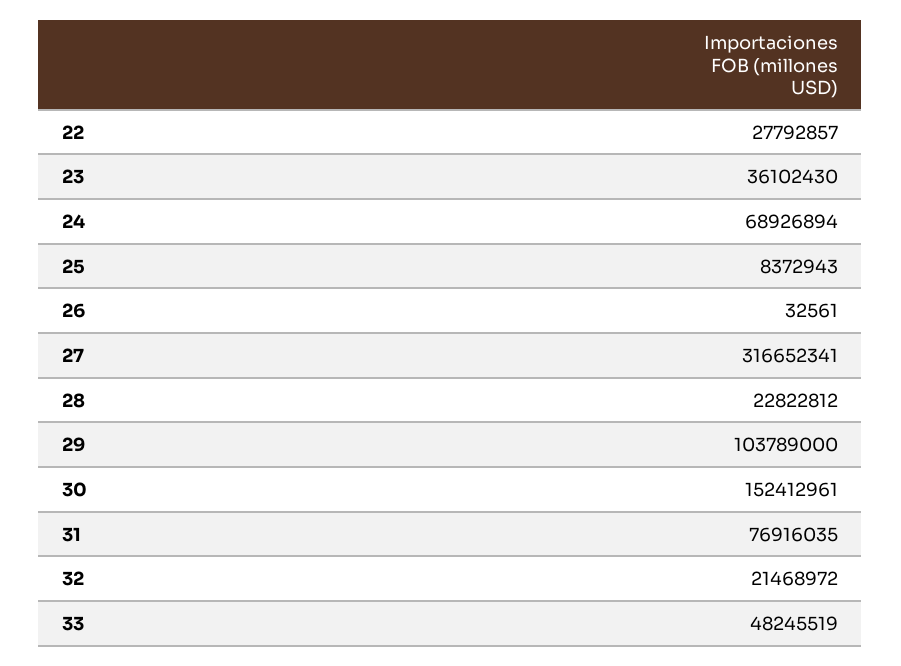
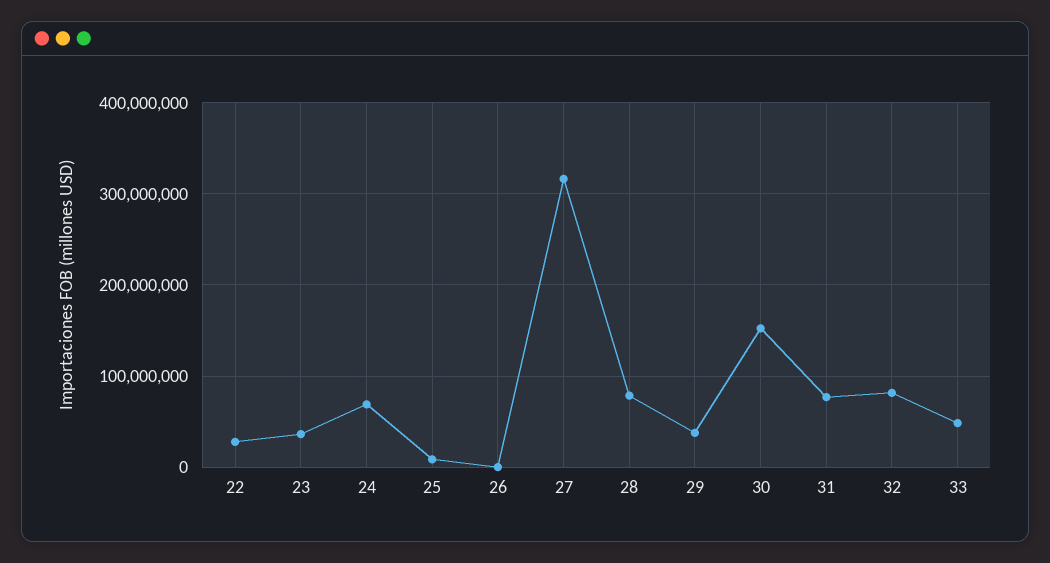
  {
    "22": 27792857,
    "23": 36102430,
    "24": 68926894,
    "25": 8372943,
    "26": 32561,
    "27": 316652341,
-   "28": 22822812,
+   "28": 80000000,
-   "29": 103789000,
+   "29": 40000000,
    "30": 152412961,
    "31": 76916035,
-   "32": 21468972,
+   "32": 80000000,
    "33": 48245519
  }

